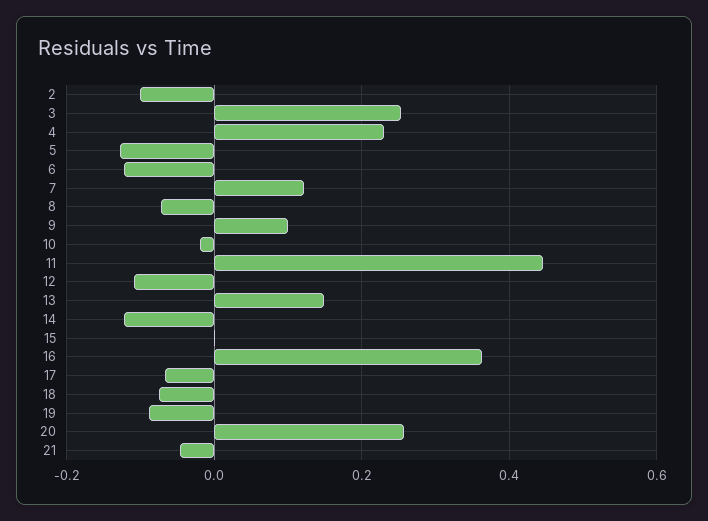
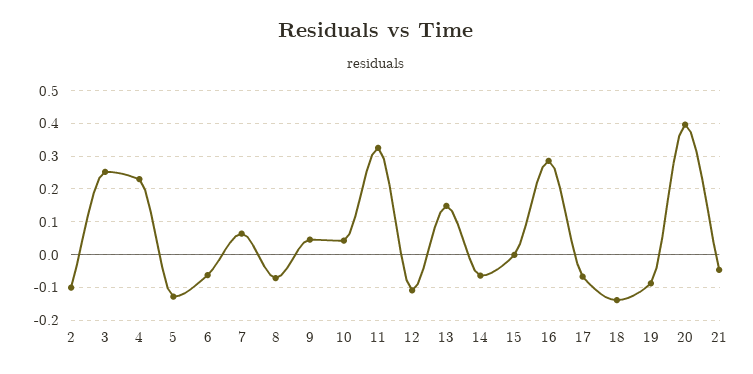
  {
    "2": -0.1,
    "3": 0.26,
    "4": 0.22,
    "5": -0.12,
-   "6": -0.12,
+   "6": -0.06,
-   "7": 0.12,
+   "7": 0.06,
    "8": -0.08,
-   "9": 0.1,
+   "9": 0.04,
-   "10": -0.02,
+   "10": 0.04,
-   "11": 0.44,
+   "11": 0.32,
    "12": -0.1,
    "13": 0.14,
-   "14": -0.12,
+   "14": -0.06,
    "15": 0,
-   "16": 0.36,
+   "16": 0.28,
    "17": -0.06,
-   "18": -0.08,
+   "18": -0.14,
    "19": -0.08,
-   "20": 0.26,
+   "20": 0.4,
    "21": -0.04
  }

